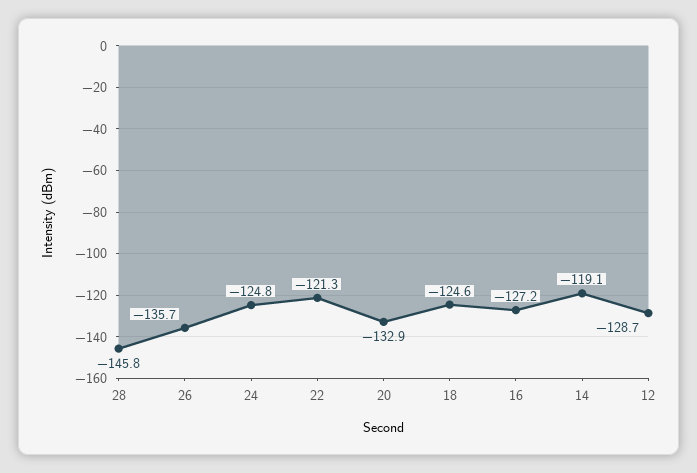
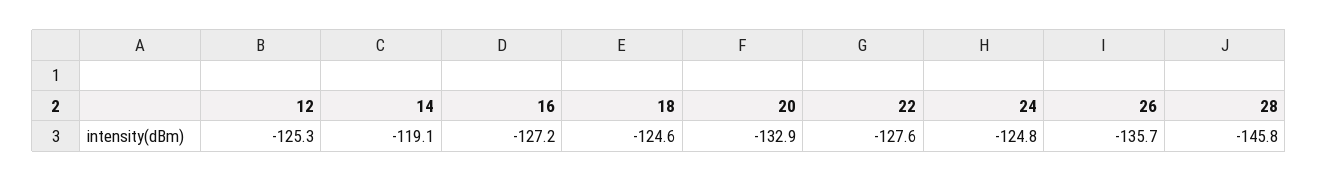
  {
    "28": -145.8,
    "26": -135.7,
    "24": -124.8,
-   "22": -121.3,
+   "22": -127.6,
    "20": -132.9,
    "18": -124.6,
    "16": -127.2,
    "14": -119.1,
-   "12": -128.7
+   "12": -125.3
  }

